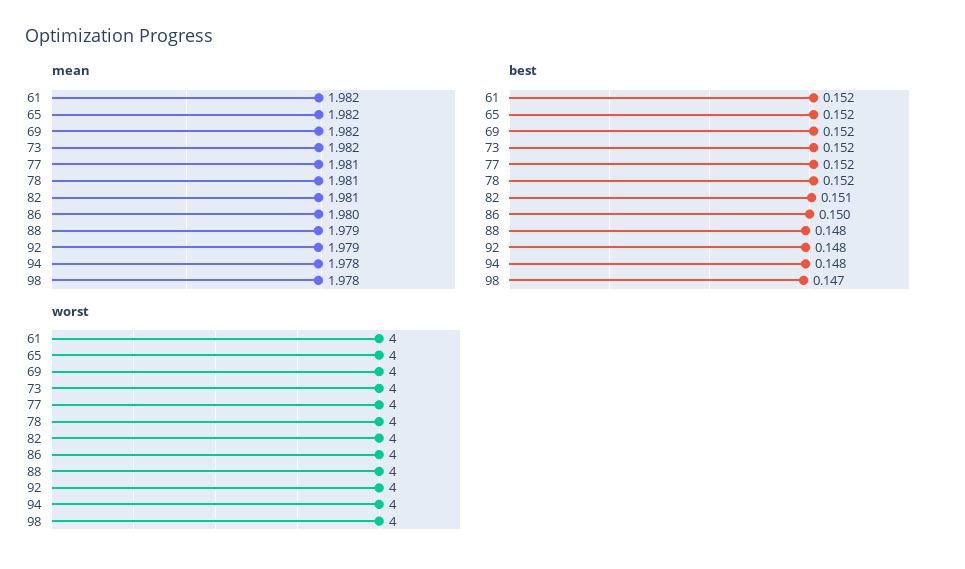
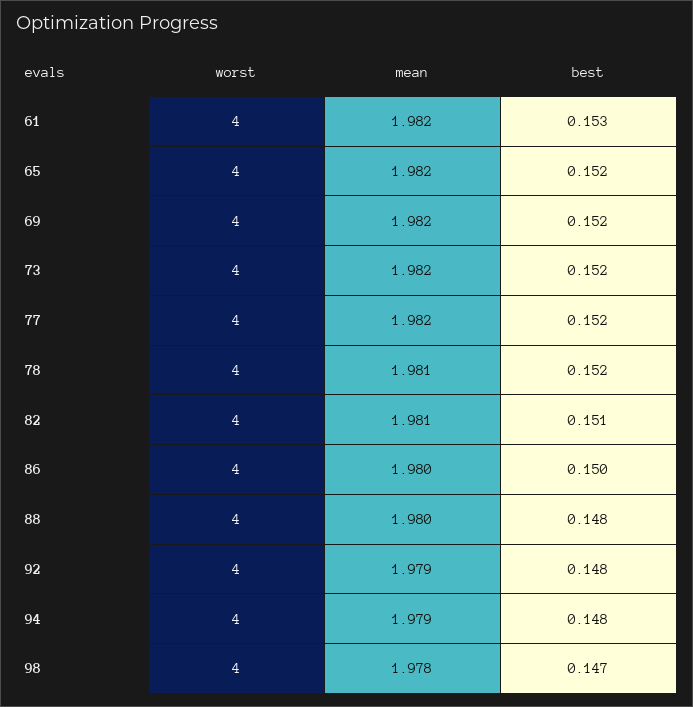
  {
    "mean": {
      "61": 1.982,
      "65": 1.982,
      "69": 1.982,
      "73": 1.982,
-     "77": 1.981,
+     "77": 1.982,
      "78": 1.981,
      "82": 1.981,
      "86": 1.98,
-     "88": 1.979,
+     "88": 1.98,
      "92": 1.979,
-     "94": 1.978,
+     "94": 1.979,
      "98": 1.978
    },
    "best": {
-     "61": 0.152,
+     "61": 0.153,
      "65": 0.152,
      "69": 0.152,
      "73": 0.152,
      "77": 0.152,
      "78": 0.152,
      "82": 0.151,
      "86": 0.15,
      "88": 0.148,
      "92": 0.148,
      "94": 0.148,
      "98": 0.147
    },
    "worst": {
      "61": 4,
      "65": 4,
      "69": 4,
      "73": 4,
      "77": 4,
      "78": 4,
      "82": 4,
      "86": 4,
      "88": 4,
      "92": 4,
      "94": 4,
      "98": 4
    }
  }

